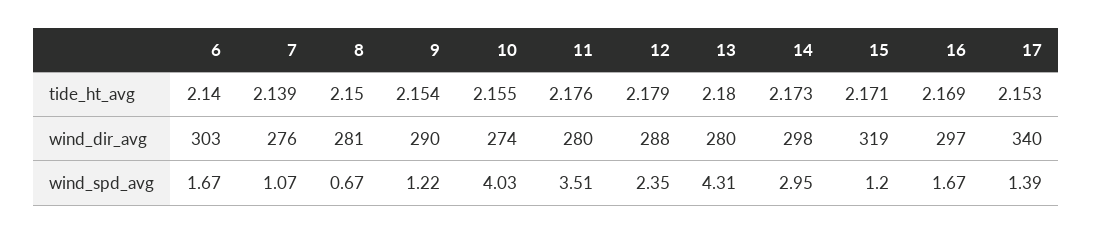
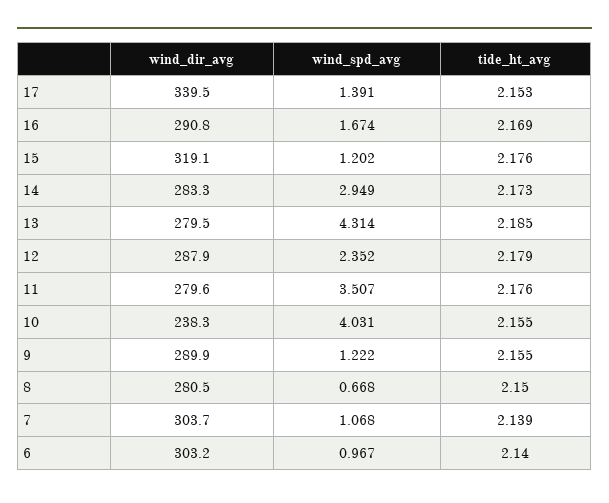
  {
    "6": {
      "tide_ht_avg": 2.14,
      "wind_dir_avg": 303.2,
-     "wind_spd_avg": 1.67
+     "wind_spd_avg": 0.967
    },
    "7": {
      "tide_ht_avg": 2.139,
-     "wind_dir_avg": 276,
+     "wind_dir_avg": 303.7,
      "wind_spd_avg": 1.068
    },
    "8": {
      "tide_ht_avg": 2.15,
      "wind_dir_avg": 280.5,
      "wind_spd_avg": 0.668
    },
    "9": {
-     "tide_ht_avg": 2.154,
+     "tide_ht_avg": 2.155,
      "wind_dir_avg": 289.9,
      "wind_spd_avg": 1.222
    },
    "10": {
      "tide_ht_avg": 2.155,
-     "wind_dir_avg": 274,
+     "wind_dir_avg": 238.3,
      "wind_spd_avg": 4.031
    },
    "11": {
      "tide_ht_avg": 2.176,
      "wind_dir_avg": 279.6,
      "wind_spd_avg": 3.507
    },
    "12": {
      "tide_ht_avg": 2.179,
      "wind_dir_avg": 287.9,
      "wind_spd_avg": 2.352
    },
    "13": {
-     "tide_ht_avg": 2.18,
+     "tide_ht_avg": 2.185,
      "wind_dir_avg": 279.5,
      "wind_spd_avg": 4.314
    },
    "14": {
      "tide_ht_avg": 2.173,
-     "wind_dir_avg": 298,
+     "wind_dir_avg": 283.3,
      "wind_spd_avg": 2.949
    },
    "15": {
-     "tide_ht_avg": 2.171,
+     "tide_ht_avg": 2.176,
      "wind_dir_avg": 319.1,
      "wind_spd_avg": 1.202
    },
    "16": {
      "tide_ht_avg": 2.169,
-     "wind_dir_avg": 297,
+     "wind_dir_avg": 290.8,
      "wind_spd_avg": 1.674
    },
    "17": {
      "tide_ht_avg": 2.153,
      "wind_dir_avg": 339.5,
      "wind_spd_avg": 1.391
    }
  }

